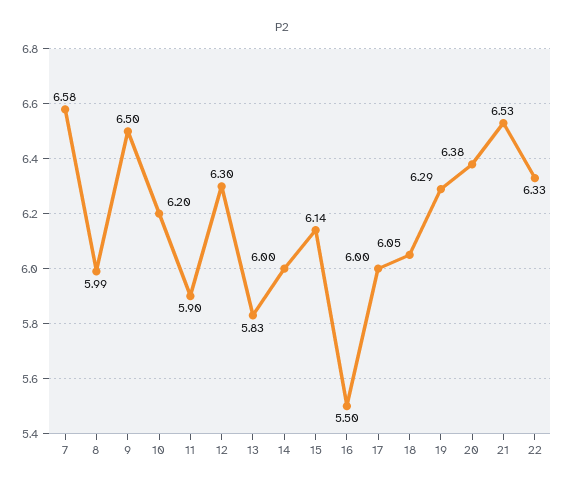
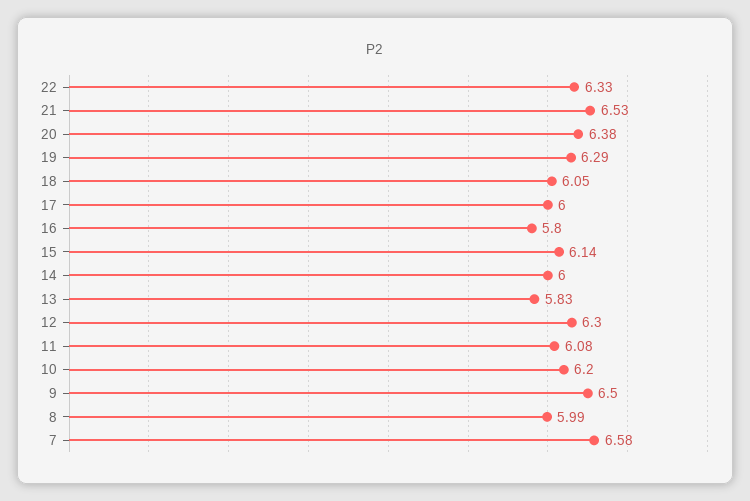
  {
    "7": 6.58,
    "8": 5.99,
    "9": 6.5,
    "10": 6.2,
-   "11": 5.9,
+   "11": 6.08,
    "12": 6.3,
    "13": 5.83,
    "14": 6,
    "15": 6.14,
-   "16": 5.5,
+   "16": 5.8,
    "17": 6,
    "18": 6.05,
    "19": 6.29,
    "20": 6.38,
    "21": 6.53,
    "22": 6.33
  }

